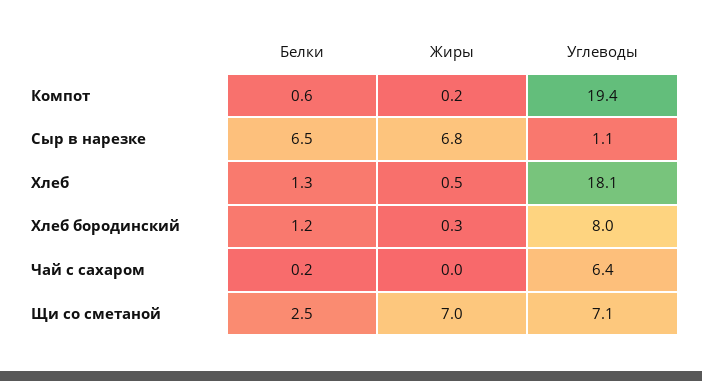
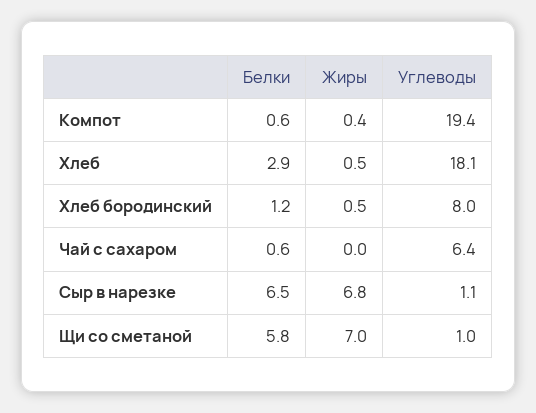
  {
    "Белки": {
      "Компот": 0.6,
      "Сыр в нарезке": 6.5,
-     "Хлеб": 1.3,
+     "Хлеб": 2.9,
      "Хлеб бородинский": 1.2,
-     "Чай с сахаром": 0.2,
+     "Чай с сахаром": 0.6,
-     "Щи со сметаной": 2.5
+     "Щи со сметаной": 5.8
    },
    "Жиры": {
-     "Компот": 0.2,
+     "Компот": 0.4,
      "Сыр в нарезке": 6.8,
      "Хлеб": 0.5,
-     "Хлеб бородинский": 0.3,
+     "Хлеб бородинский": 0.5,
      "Чай с сахаром": 0,
      "Щи со сметаной": 7
    },
    "Углеводы": {
      "Компот": 19.4,
      "Сыр в нарезке": 1.1,
      "Хлеб": 18.1,
      "Хлеб бородинский": 8,
      "Чай с сахаром": 6.4,
-     "Щи со сметаной": 7.1
+     "Щи со сметаной": 1
    }
  }

